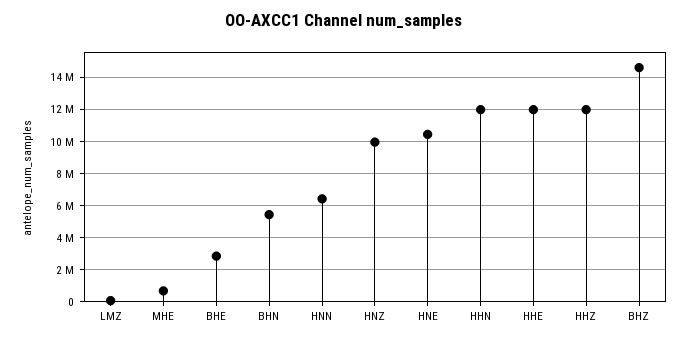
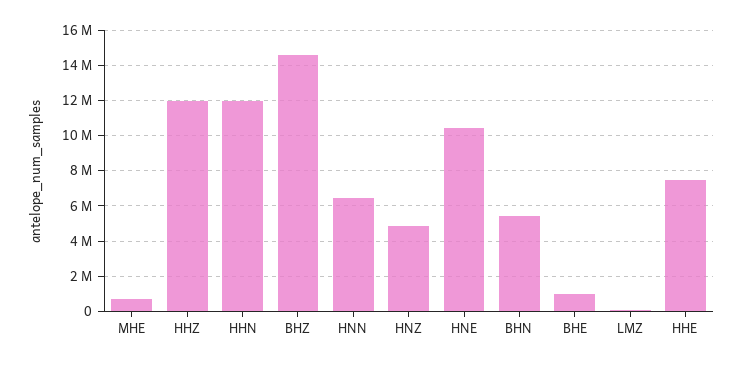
  {
    "LMZ": 0,
    "MHE": 500000,
-   "BHE": 3000000,
+   "BHE": 1000000,
    "BHN": 5500000,
    "HNN": 6500000,
-   "HNZ": 10000000,
+   "HNZ": 5000000,
    "HNE": 10500000,
    "HHN": 12000000,
-   "HHE": 12000000,
+   "HHE": 7500000,
    "HHZ": 12000000,
    "BHZ": 14500000
  }

